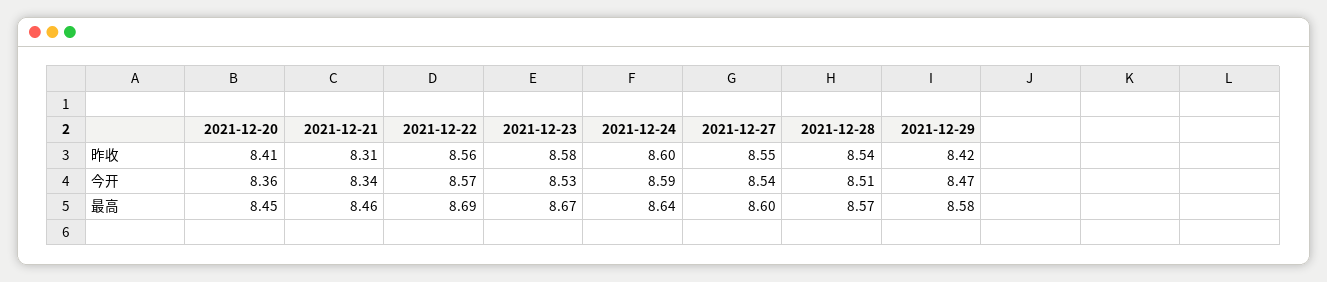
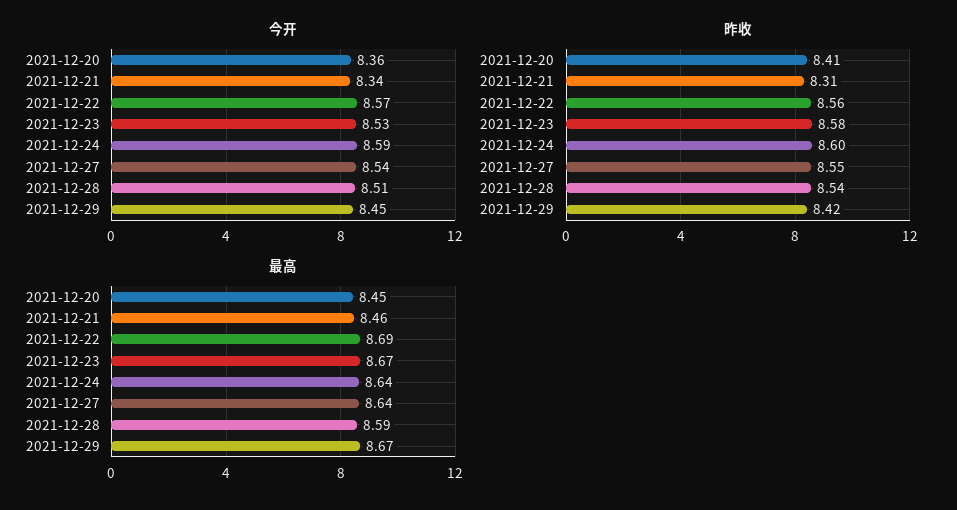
  {
    "昨收": {
      "2021-12-20": 8.41,
      "2021-12-21": 8.31,
      "2021-12-22": 8.56,
      "2021-12-23": 8.58,
      "2021-12-24": 8.6,
      "2021-12-27": 8.55,
      "2021-12-28": 8.54,
      "2021-12-29": 8.42
    },
    "今开": {
      "2021-12-20": 8.36,
      "2021-12-21": 8.34,
      "2021-12-22": 8.57,
      "2021-12-23": 8.53,
      "2021-12-24": 8.59,
      "2021-12-27": 8.54,
      "2021-12-28": 8.51,
-     "2021-12-29": 8.47
+     "2021-12-29": 8.45
    },
    "最高": {
      "2021-12-20": 8.45,
      "2021-12-21": 8.46,
      "2021-12-22": 8.69,
      "2021-12-23": 8.67,
      "2021-12-24": 8.64,
-     "2021-12-27": 8.6,
+     "2021-12-27": 8.64,
-     "2021-12-28": 8.57,
+     "2021-12-28": 8.59,
-     "2021-12-29": 8.58
+     "2021-12-29": 8.67
    }
  }

